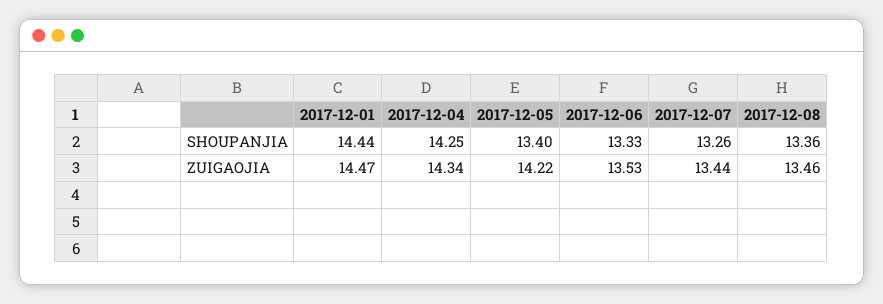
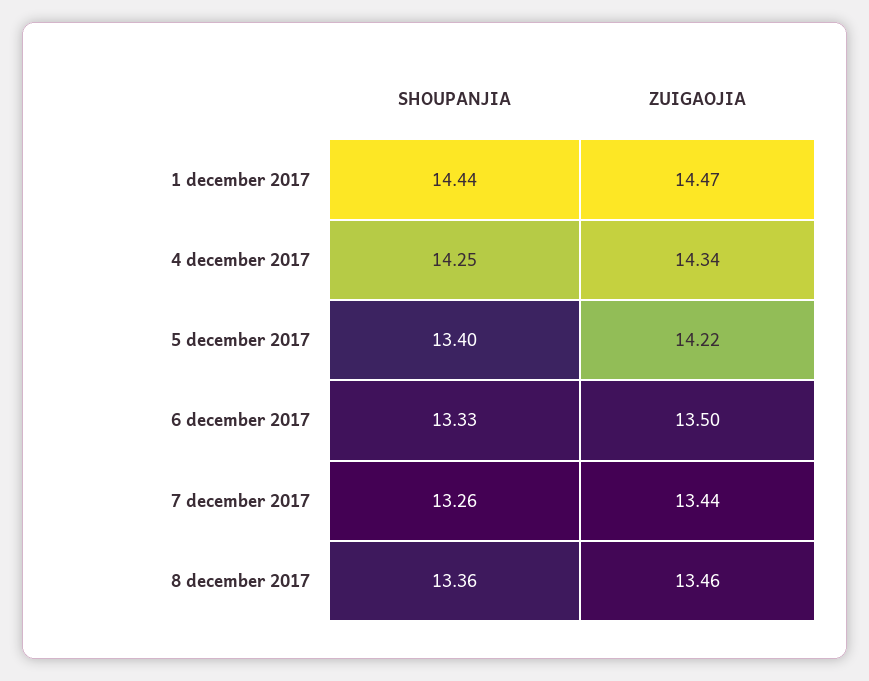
  {
    "2017-12-01": {
      "SHOUPANJIA": 14.44,
      "ZUIGAOJIA": 14.47
    },
    "2017-12-04": {
      "SHOUPANJIA": 14.25,
      "ZUIGAOJIA": 14.34
    },
    "2017-12-05": {
      "SHOUPANJIA": 13.4,
      "ZUIGAOJIA": 14.22
    },
    "2017-12-06": {
      "SHOUPANJIA": 13.33,
-     "ZUIGAOJIA": 13.53
+     "ZUIGAOJIA": 13.5
    },
    "2017-12-07": {
      "SHOUPANJIA": 13.26,
      "ZUIGAOJIA": 13.44
    },
    "2017-12-08": {
      "SHOUPANJIA": 13.36,
      "ZUIGAOJIA": 13.46
    }
  }

